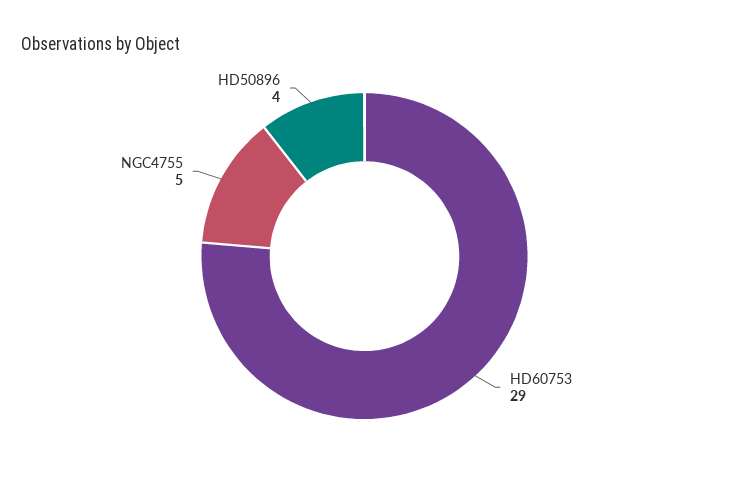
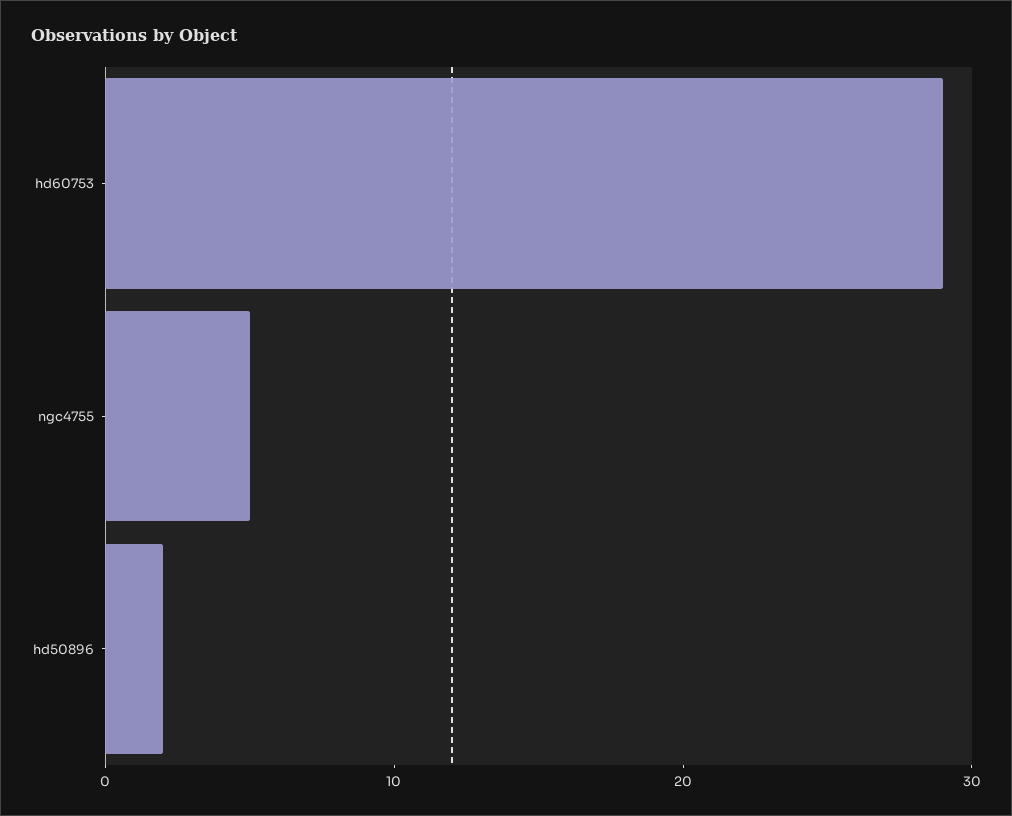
  {
    "HD60753": 29,
    "NGC4755": 5,
-   "HD50896": 4
+   "HD50896": 2
  }

